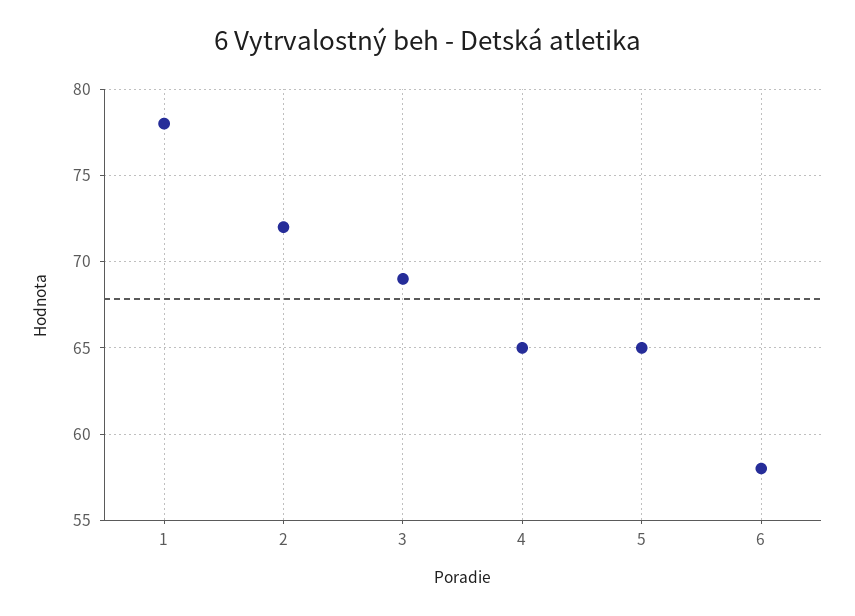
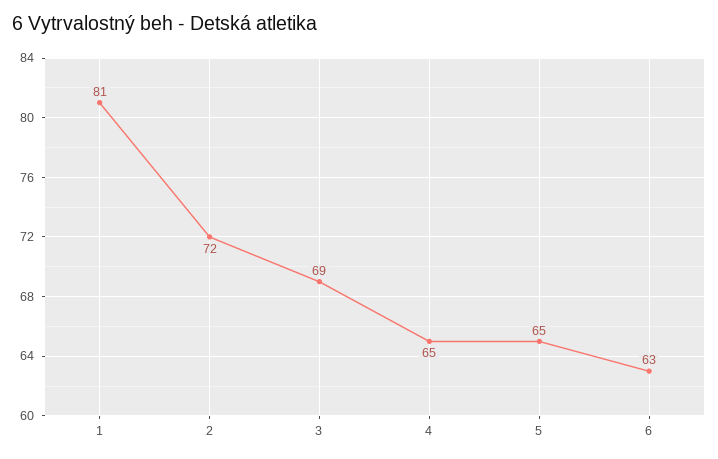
  {
-   "1": 78,
+   "1": 81,
    "2": 72,
    "3": 69,
    "4": 65,
    "5": 65,
-   "6": 58
+   "6": 63
  }

